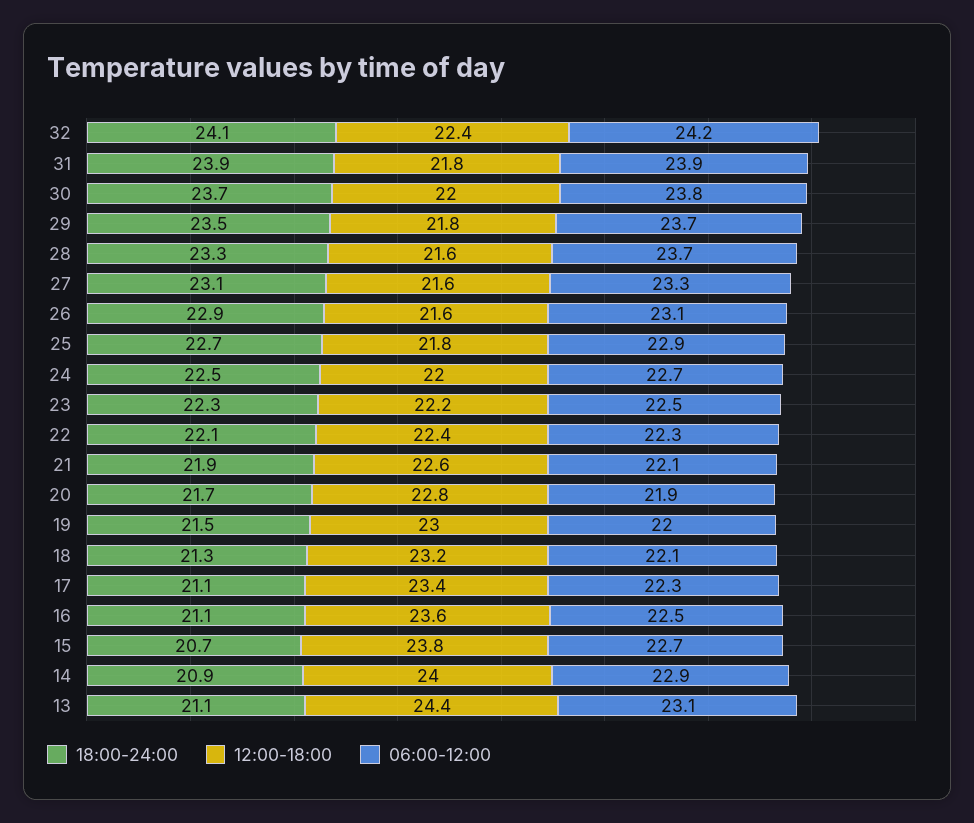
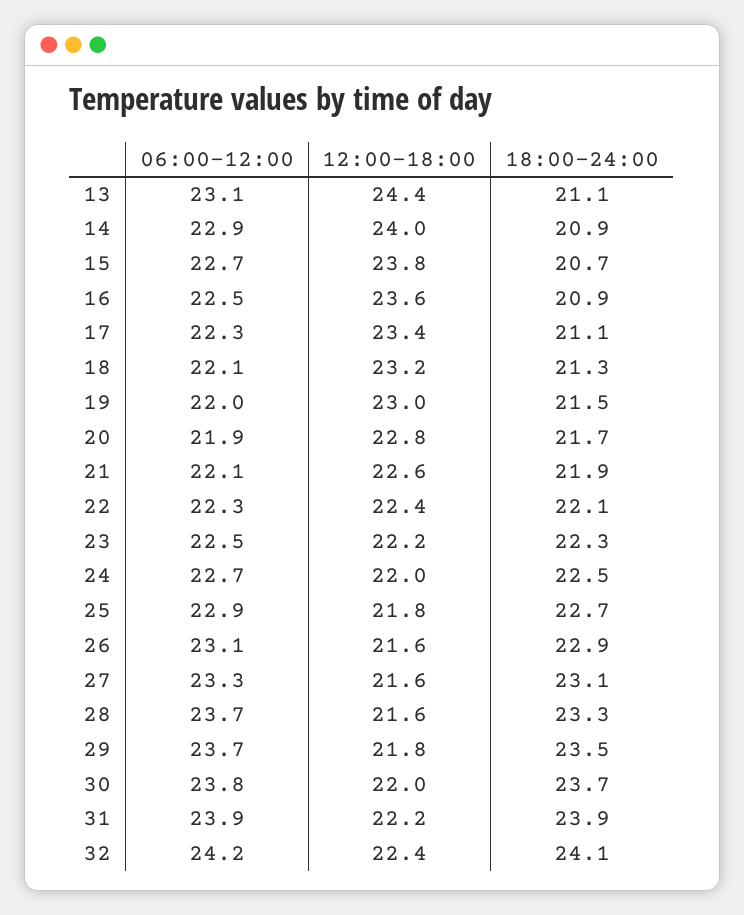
  {
    "18:00-24:00": {
      "32": 24.1,
      "31": 23.9,
      "30": 23.7,
      "29": 23.5,
      "28": 23.3,
      "27": 23.1,
      "26": 22.9,
      "25": 22.7,
      "24": 22.5,
      "23": 22.3,
      "22": 22.1,
      "21": 21.9,
      "20": 21.7,
      "19": 21.5,
      "18": 21.3,
      "17": 21.1,
-     "16": 21.1,
+     "16": 20.9,
      "15": 20.7,
      "14": 20.9,
      "13": 21.1
    },
    "12:00-18:00": {
      "32": 22.4,
-     "31": 21.8,
+     "31": 22.2,
      "30": 22,
      "29": 21.8,
      "28": 21.6,
      "27": 21.6,
      "26": 21.6,
      "25": 21.8,
      "24": 22,
      "23": 22.2,
      "22": 22.4,
      "21": 22.6,
      "20": 22.8,
      "19": 23,
      "18": 23.2,
      "17": 23.4,
      "16": 23.6,
      "15": 23.8,
      "14": 24,
      "13": 24.4
    },
    "06:00-12:00": {
      "32": 24.2,
      "31": 23.9,
      "30": 23.8,
      "29": 23.7,
      "28": 23.7,
      "27": 23.3,
      "26": 23.1,
      "25": 22.9,
      "24": 22.7,
      "23": 22.5,
      "22": 22.3,
      "21": 22.1,
      "20": 21.9,
      "19": 22,
      "18": 22.1,
      "17": 22.3,
      "16": 22.5,
      "15": 22.7,
      "14": 22.9,
      "13": 23.1
    }
  }

